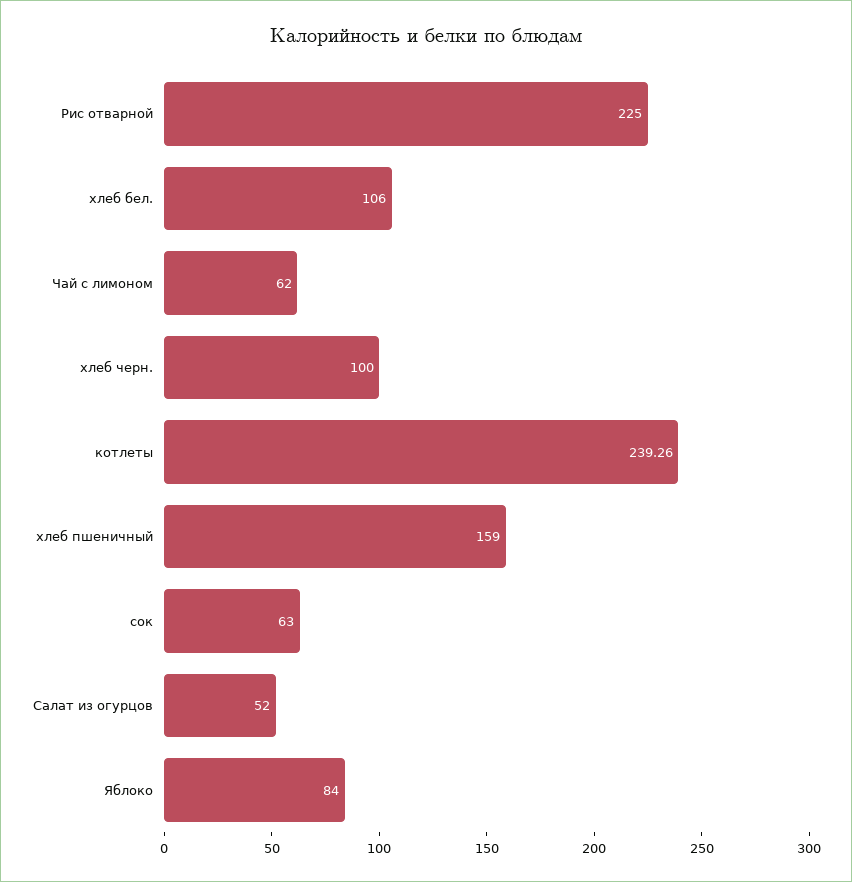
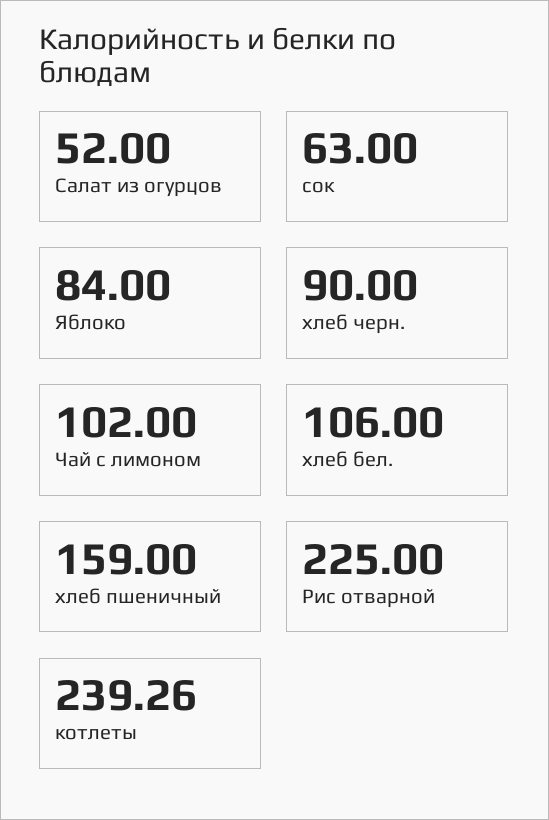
  {
    "Рис отварной": 225,
    "хлеб бел.": 106,
-   "Чай с лимоном": 62,
+   "Чай с лимоном": 102,
-   "хлеб черн.": 100,
+   "хлеб черн.": 90,
    "котлеты": 239.26,
    "хлеб пшеничный": 159,
    "сок": 63,
    "Салат из огурцов": 52,
    "Яблоко": 84
  }

